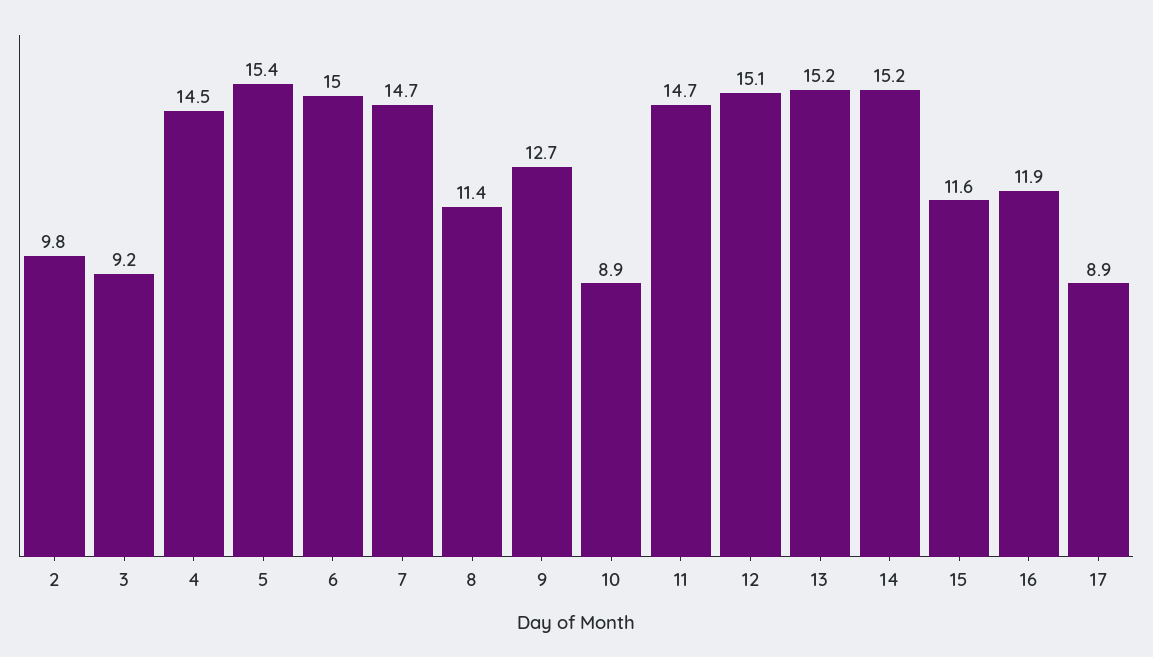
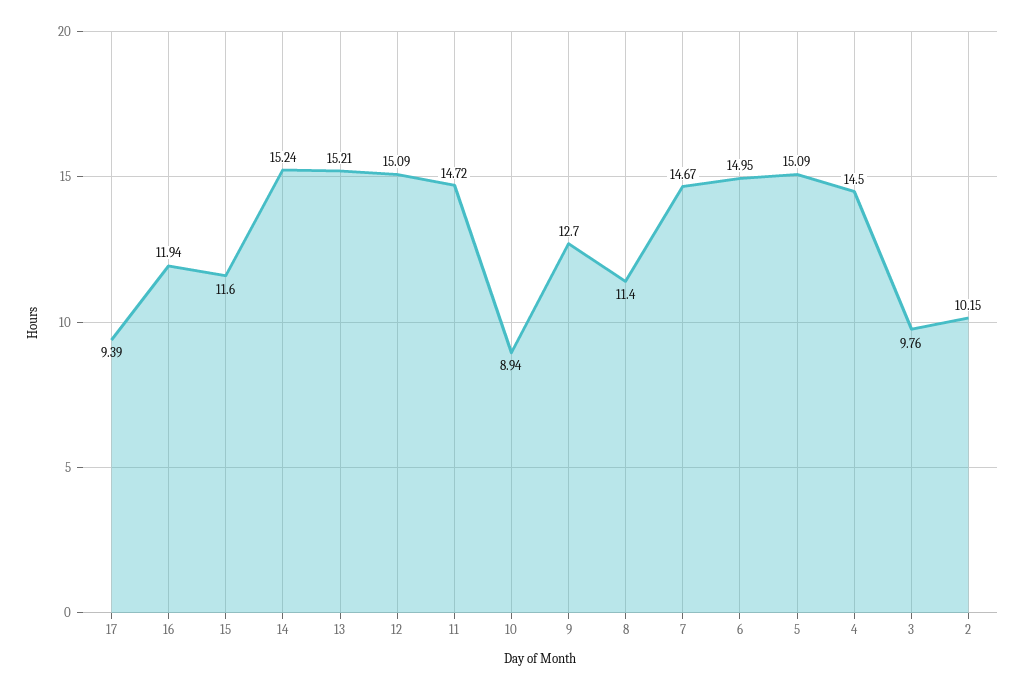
  {
-   "2": 9.8,
+   "2": 10.15,
-   "3": 9.2,
+   "3": 9.76,
    "4": 14.5,
-   "5": 15.4,
+   "5": 15.09,
    "6": 14.95,
    "7": 14.67,
    "8": 11.4,
    "9": 12.7,
    "10": 8.94,
    "11": 14.72,
    "12": 15.09,
    "13": 15.21,
    "14": 15.24,
    "15": 11.6,
    "16": 11.94,
-   "17": 8.9
+   "17": 9.39
  }

